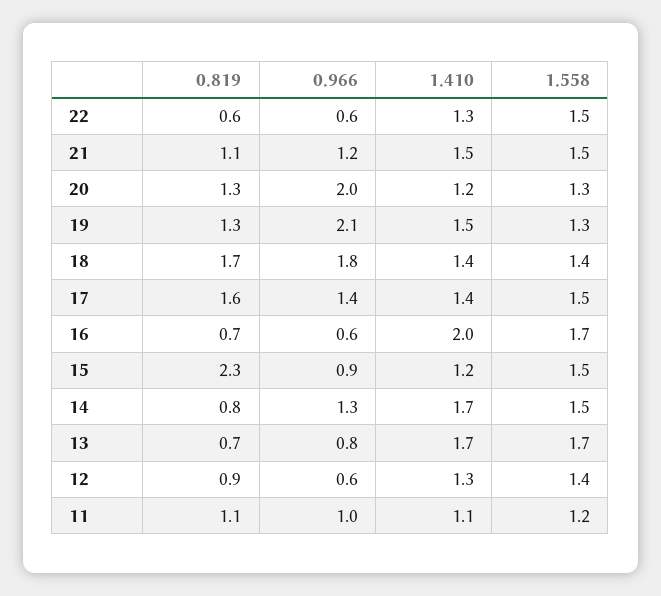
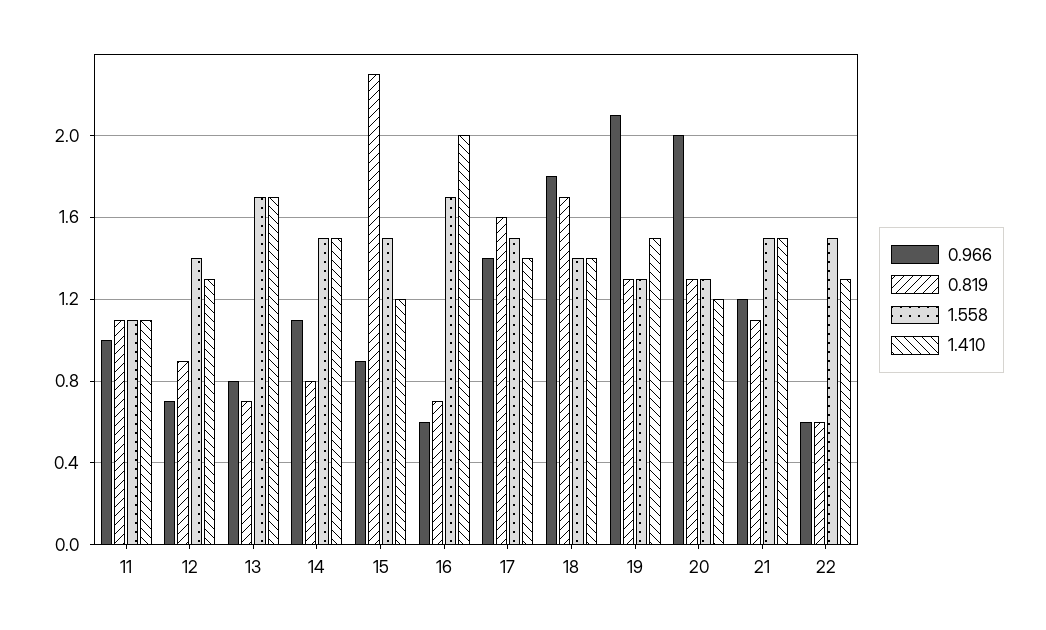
  {
    "0.819": {
      "22": 0.6,
      "21": 1.1,
      "20": 1.3,
      "19": 1.3,
      "18": 1.7,
      "17": 1.6,
      "16": 0.7,
      "15": 2.3,
      "14": 0.8,
      "13": 0.7,
      "12": 0.9,
      "11": 1.1
    },
    "0.966": {
      "22": 0.6,
      "21": 1.2,
      "20": 2,
      "19": 2.1,
      "18": 1.8,
      "17": 1.4,
      "16": 0.6,
      "15": 0.9,
-     "14": 1.3,
+     "14": 1.1,
      "13": 0.8,
-     "12": 0.6,
+     "12": 0.7,
      "11": 1
    },
    "1.410": {
      "22": 1.3,
      "21": 1.5,
      "20": 1.2,
      "19": 1.5,
      "18": 1.4,
      "17": 1.4,
      "16": 2,
      "15": 1.2,
-     "14": 1.7,
+     "14": 1.5,
      "13": 1.7,
      "12": 1.3,
      "11": 1.1
    },
    "1.558": {
      "22": 1.5,
      "21": 1.5,
      "20": 1.3,
      "19": 1.3,
      "18": 1.4,
      "17": 1.5,
      "16": 1.7,
      "15": 1.5,
      "14": 1.5,
      "13": 1.7,
      "12": 1.4,
-     "11": 1.2
+     "11": 1.1
    }
  }

